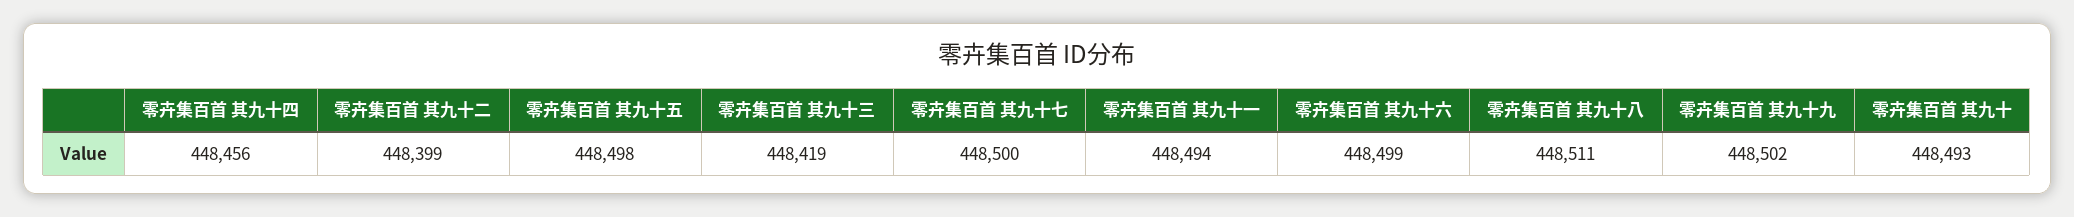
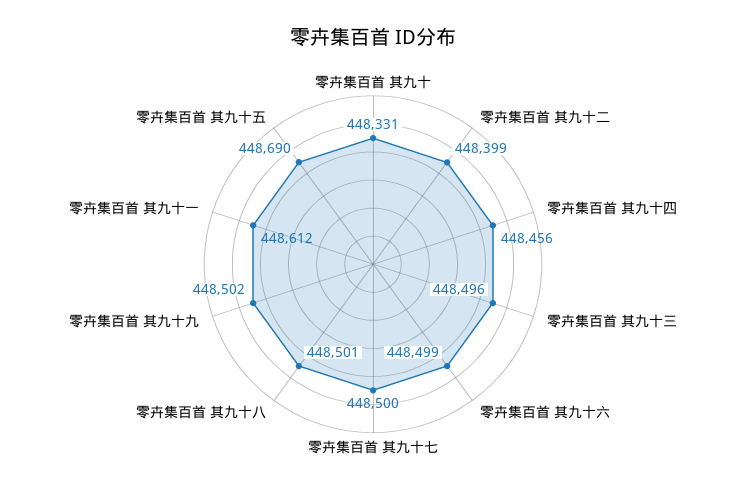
  {
    "零卉集百首 其九十四": 448456,
    "零卉集百首 其九十二": 448399,
-   "零卉集百首 其九十五": 448498,
+   "零卉集百首 其九十五": 448690,
-   "零卉集百首 其九十三": 448419,
+   "零卉集百首 其九十三": 448496,
    "零卉集百首 其九十七": 448500,
-   "零卉集百首 其九十一": 448494,
+   "零卉集百首 其九十一": 448612,
    "零卉集百首 其九十六": 448499,
-   "零卉集百首 其九十八": 448511,
+   "零卉集百首 其九十八": 448501,
    "零卉集百首 其九十九": 448502,
-   "零卉集百首 其九十": 448493
+   "零卉集百首 其九十": 448331
  }

